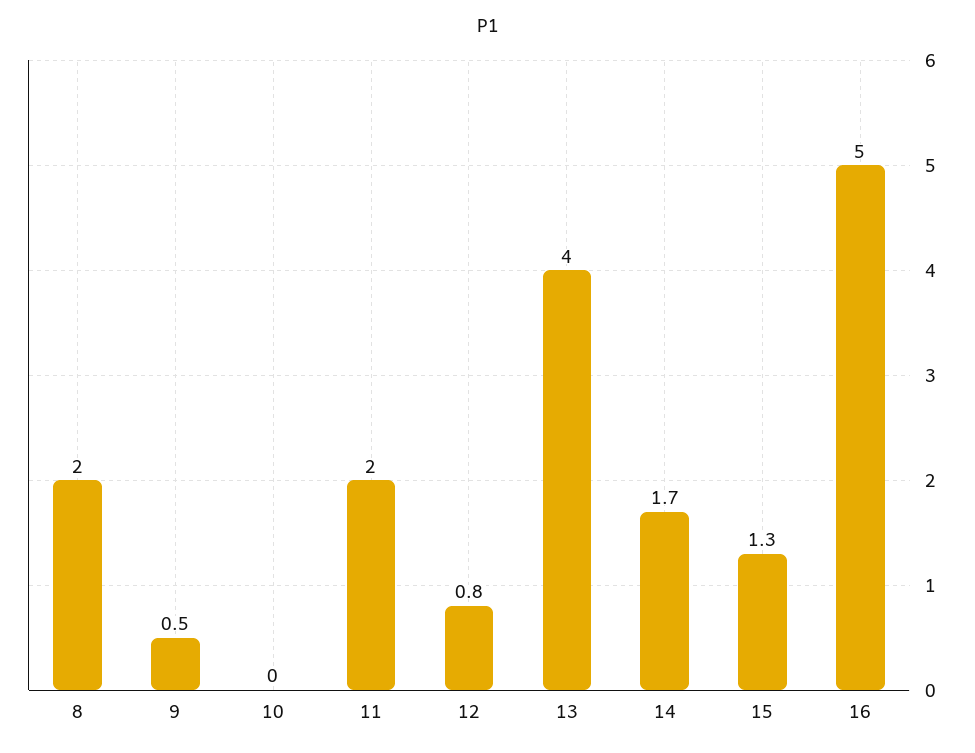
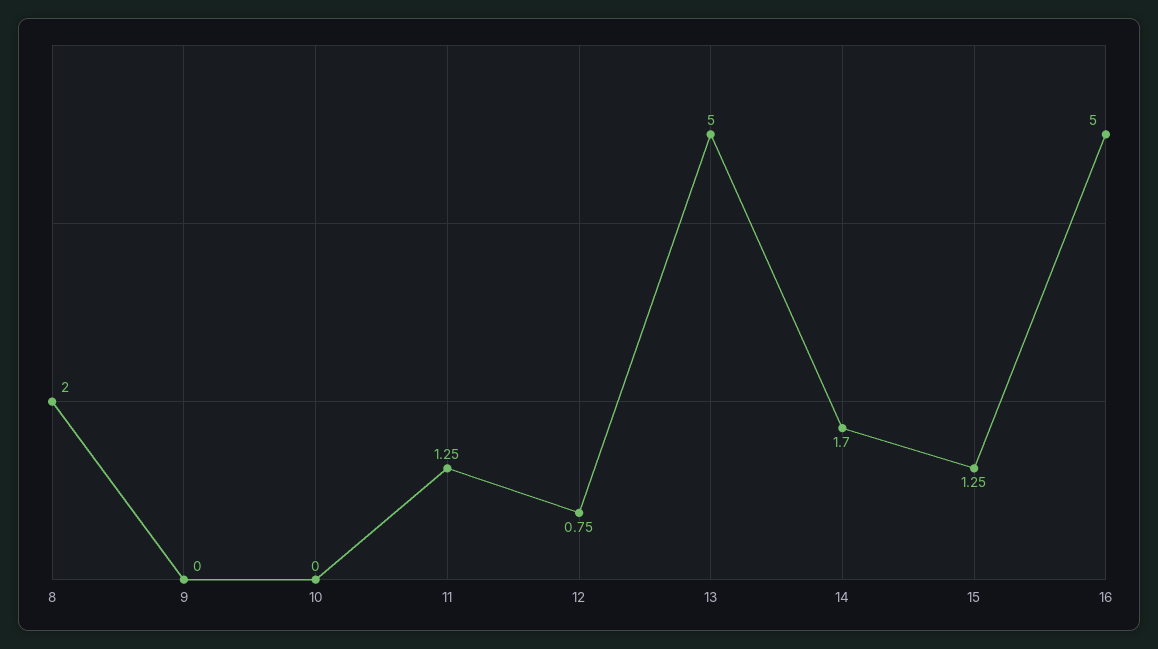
  {
    "8": 2,
-   "9": 0.5,
+   "9": 0,
    "10": 0,
-   "11": 2,
+   "11": 1.25,
    "12": 0.75,
-   "13": 4,
+   "13": 5,
    "14": 1.7,
    "15": 1.25,
    "16": 5
  }

